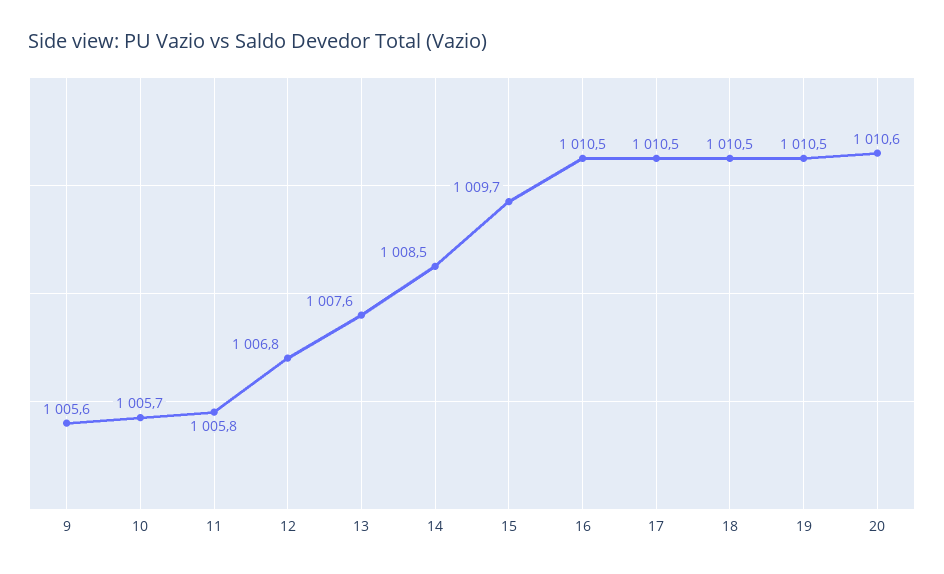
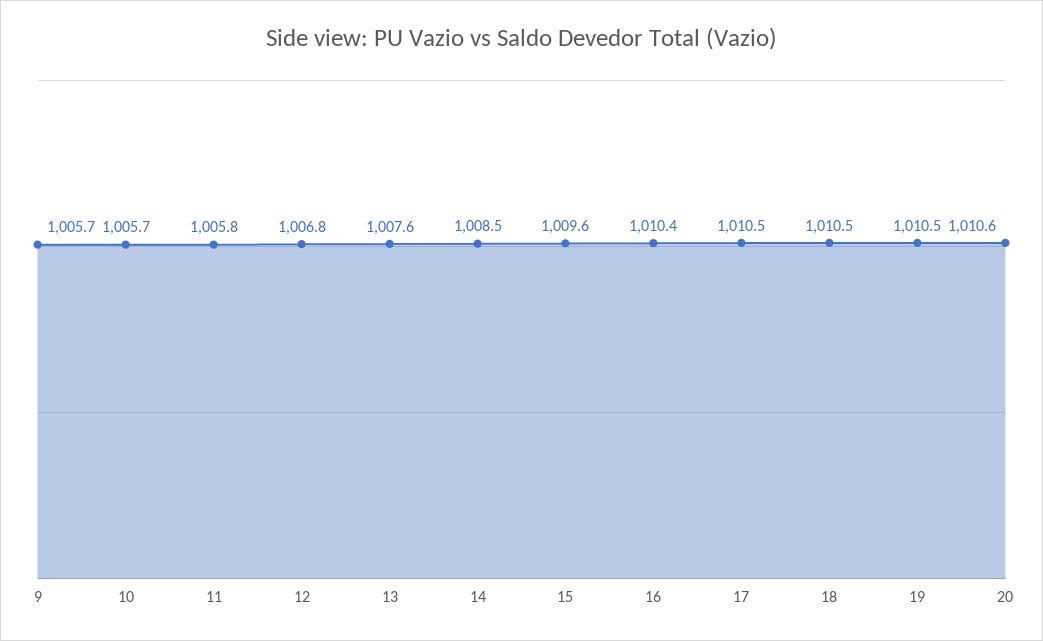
  {
-   "9": 1005.6,
+   "9": 1005.7,
    "10": 1005.7,
    "11": 1005.8,
    "12": 1006.8,
    "13": 1007.6,
    "14": 1008.5,
-   "15": 1009.7,
+   "15": 1009.6,
-   "16": 1010.5,
+   "16": 1010.4,
    "17": 1010.5,
    "18": 1010.5,
    "19": 1010.5,
    "20": 1010.6
  }

